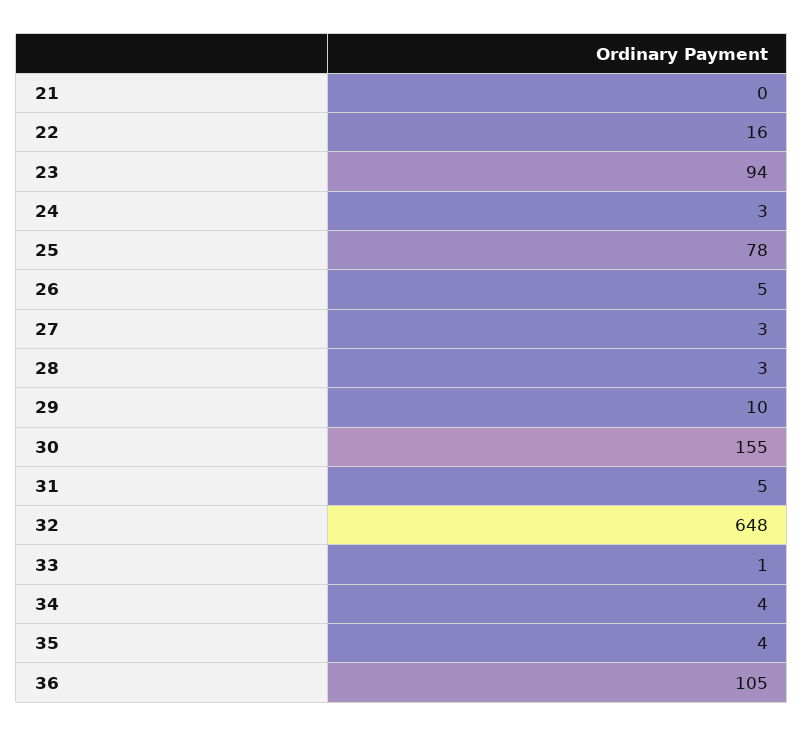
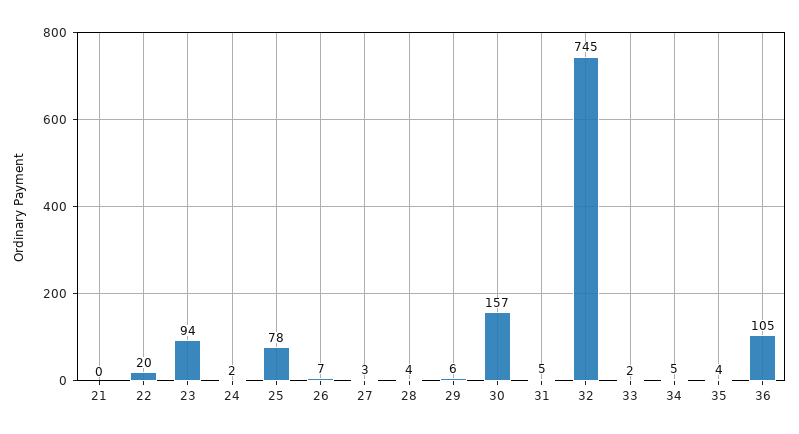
  {
    "21": 0,
-   "22": 16,
+   "22": 20,
    "23": 94,
-   "24": 3,
+   "24": 2,
    "25": 78,
-   "26": 5,
+   "26": 7,
    "27": 3,
-   "28": 3,
+   "28": 4,
-   "29": 10,
+   "29": 6,
-   "30": 155,
+   "30": 157,
    "31": 5,
-   "32": 648,
+   "32": 745,
-   "33": 1,
+   "33": 2,
-   "34": 4,
+   "34": 5,
    "35": 4,
    "36": 105
  }

